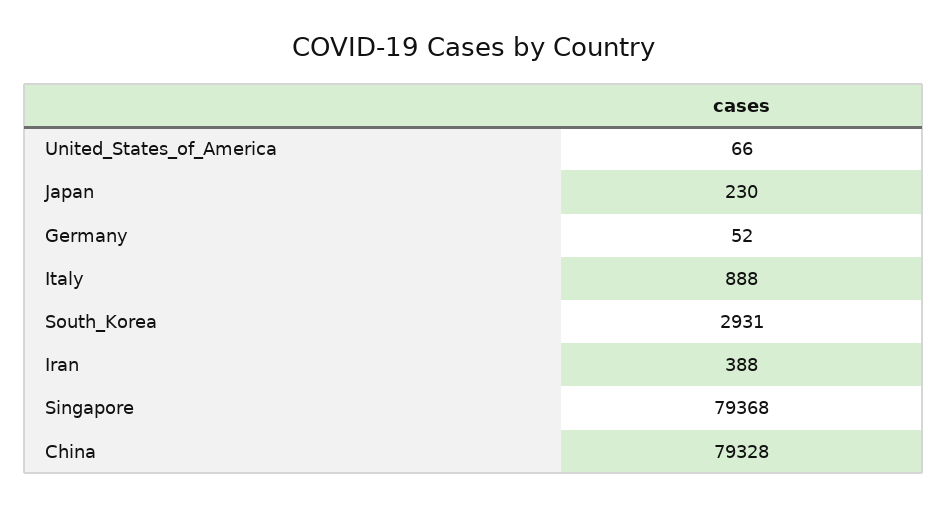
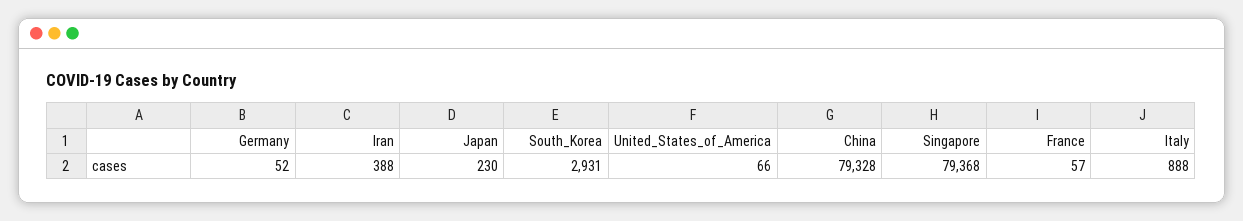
  {
    "United_States_of_America": 66,
    "Japan": 230,
    "Germany": 52,
    "Italy": 888,
    "South_Korea": 2931,
    "Iran": 388,
    "Singapore": 79368,
-   "China": 79328
+   "China": 79328,
+   "France": 57
  }

